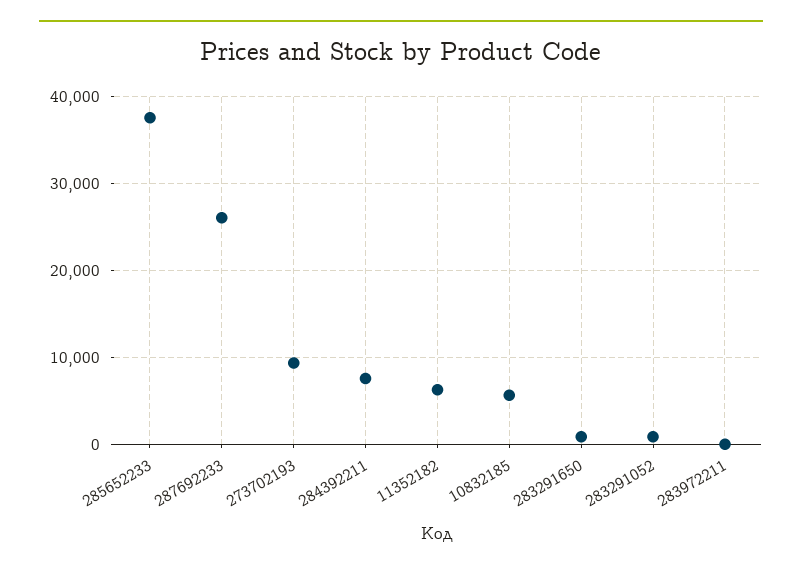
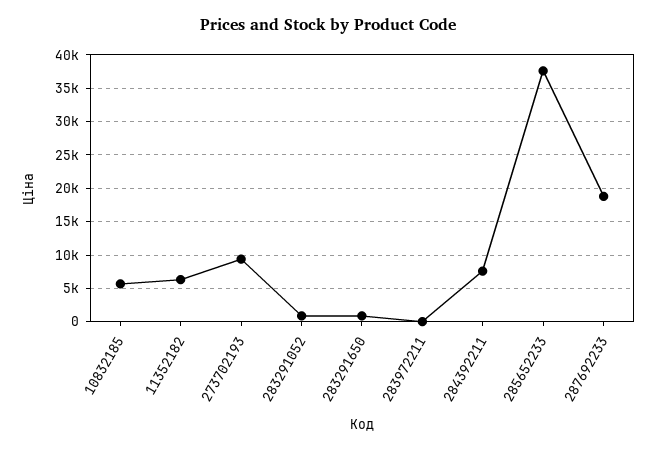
  {
    "285652233": 38000,
-   "287692233": 26000,
+   "287692233": 19000,
    "273702193": 9000,
    "284392211": 8000,
    "11352182": 6000,
    "10832185": 6000,
    "283291650": 1000,
    "283291052": 1000,
    "283972211": 0
  }

